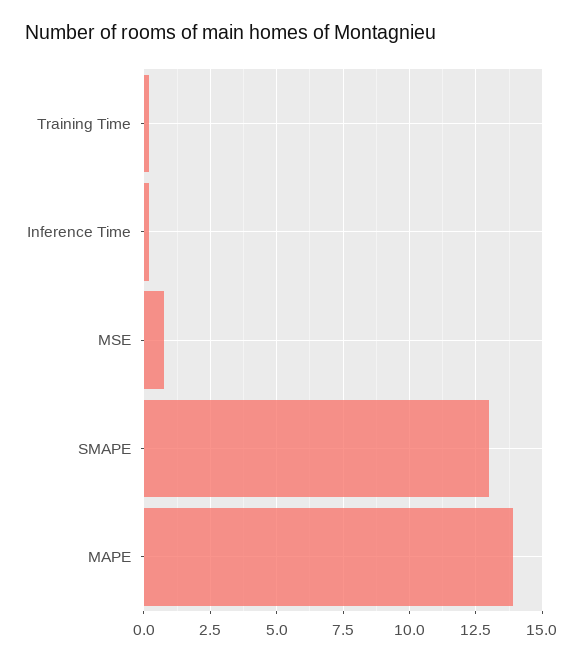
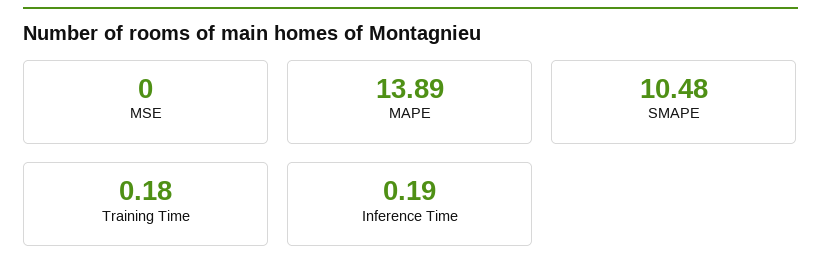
  {
    "Training Time": 0.18,
    "Inference Time": 0.19,
-   "MSE": 0.75,
+   "MSE": 0,
-   "SMAPE": 13,
+   "SMAPE": 10.48,
    "MAPE": 13.89
  }

